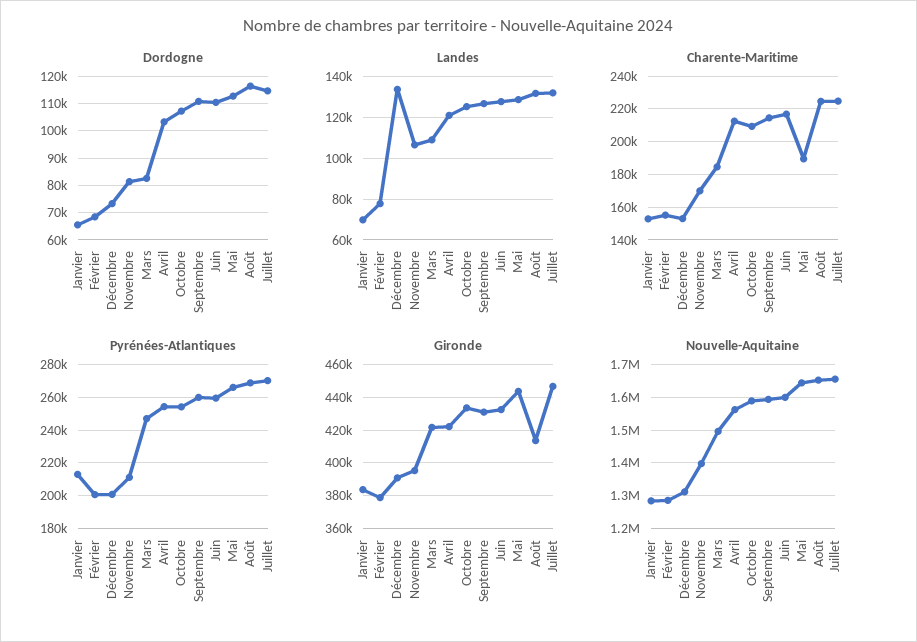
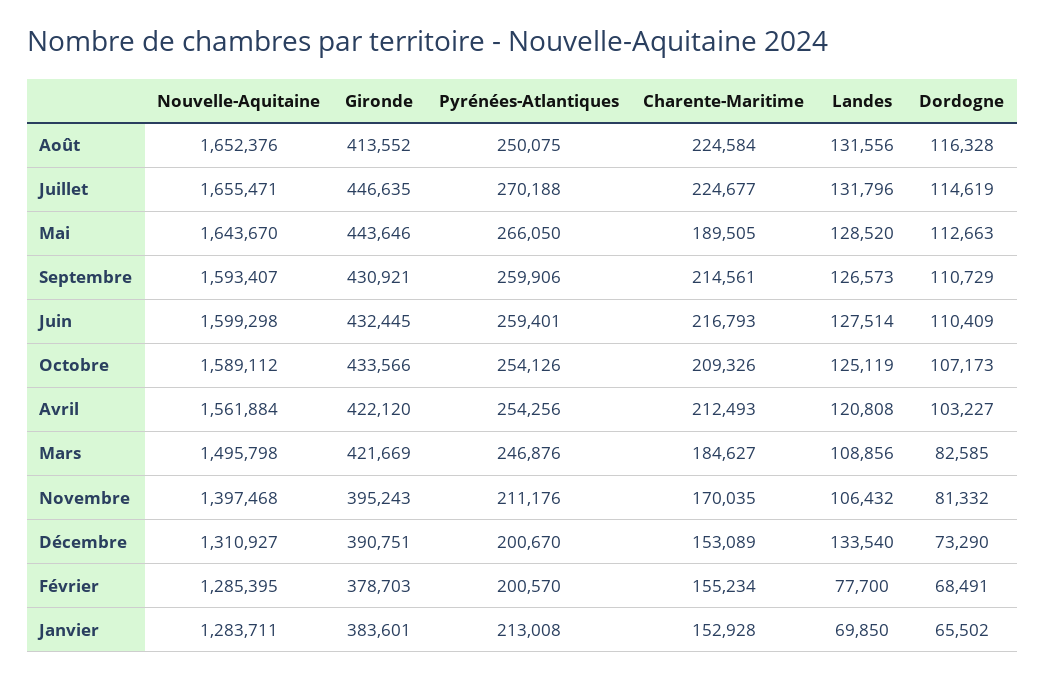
  {
    "Dordogne": {
      "Janvier": 65502,
      "Février": 68491,
      "Décembre": 73290,
      "Novembre": 81332,
      "Mars": 82585,
      "Avril": 103227,
      "Octobre": 107173,
      "Septembre": 110729,
      "Juin": 110409,
      "Mai": 112663,
      "Août": 116328,
      "Juillet": 114619
    },
    "Landes": {
      "Janvier": 69850,
      "Février": 77700,
      "Décembre": 133540,
      "Novembre": 106432,
      "Mars": 108856,
      "Avril": 120808,
      "Octobre": 125119,
      "Septembre": 126573,
      "Juin": 127514,
      "Mai": 128520,
      "Août": 131556,
      "Juillet": 131796
    },
    "Charente-Maritime": {
      "Janvier": 152928,
      "Février": 155234,
      "Décembre": 153089,
      "Novembre": 170035,
      "Mars": 184627,
      "Avril": 212493,
      "Octobre": 209326,
      "Septembre": 214561,
      "Juin": 216793,
      "Mai": 189505,
      "Août": 224584,
      "Juillet": 224677
    },
    "Pyrénées-Atlantiques": {
      "Janvier": 213008,
      "Février": 200570,
      "Décembre": 200670,
      "Novembre": 211176,
      "Mars": 246876,
      "Avril": 254256,
      "Octobre": 254126,
      "Septembre": 259906,
      "Juin": 259401,
      "Mai": 266050,
-     "Août": 270000,
+     "Août": 250075,
      "Juillet": 270188
    },
    "Gironde": {
      "Janvier": 383601,
      "Février": 378703,
      "Décembre": 390751,
      "Novembre": 395243,
      "Mars": 421669,
      "Avril": 422120,
      "Octobre": 433566,
      "Septembre": 430921,
      "Juin": 432445,
      "Mai": 443646,
      "Août": 413552,
      "Juillet": 446635
    },
    "Nouvelle-Aquitaine": {
      "Janvier": 1283711,
      "Février": 1285395,
      "Décembre": 1310927,
      "Novembre": 1397468,
      "Mars": 1495798,
      "Avril": 1561884,
      "Octobre": 1589112,
      "Septembre": 1593407,
      "Juin": 1599298,
      "Mai": 1643670,
      "Août": 1652376,
      "Juillet": 1655471
    }
  }

